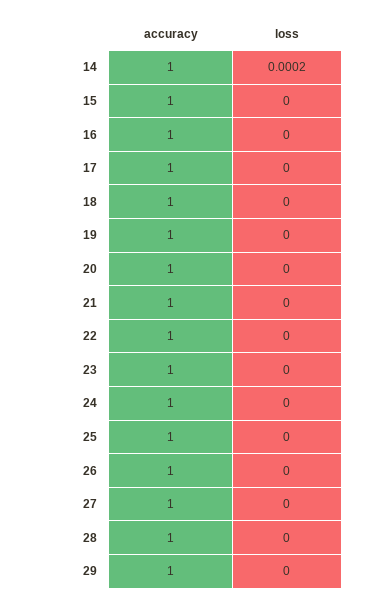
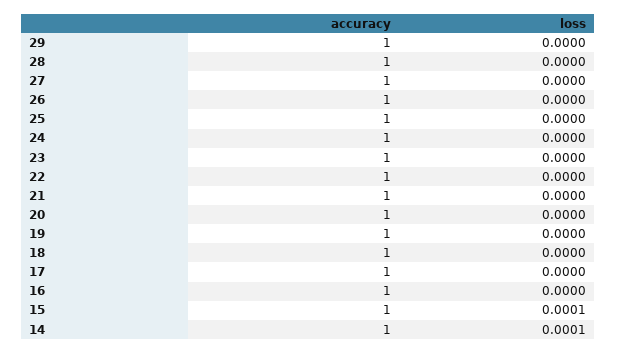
  {
    "accuracy": {
      "14": 1,
      "15": 1,
      "16": 1,
      "17": 1,
      "18": 1,
      "19": 1,
      "20": 1,
      "21": 1,
      "22": 1,
      "23": 1,
      "24": 1,
      "25": 1,
      "26": 1,
      "27": 1,
      "28": 1,
      "29": 1
    },
    "loss": {
-     "14": 0.0002,
+     "14": 0.0001,
-     "15": 0,
+     "15": 0.0001,
      "16": 0,
      "17": 0,
      "18": 0,
      "19": 0,
      "20": 0,
      "21": 0,
      "22": 0,
      "23": 0,
      "24": 0,
      "25": 0,
      "26": 0,
      "27": 0,
      "28": 0,
      "29": 0
    }
  }

